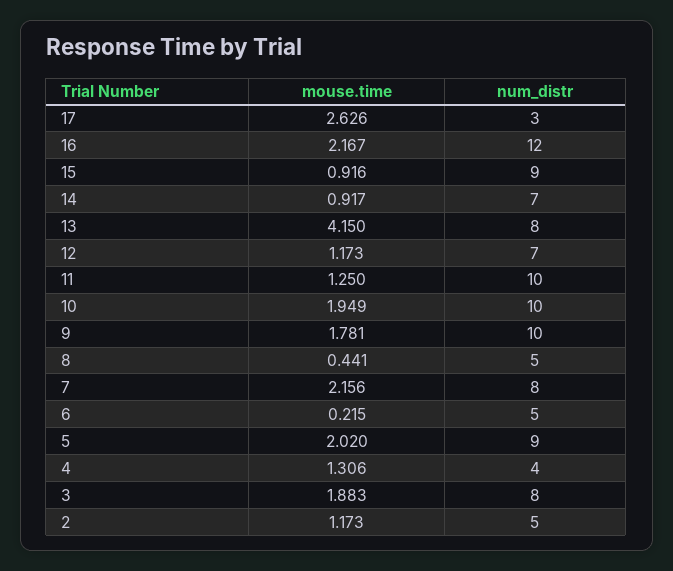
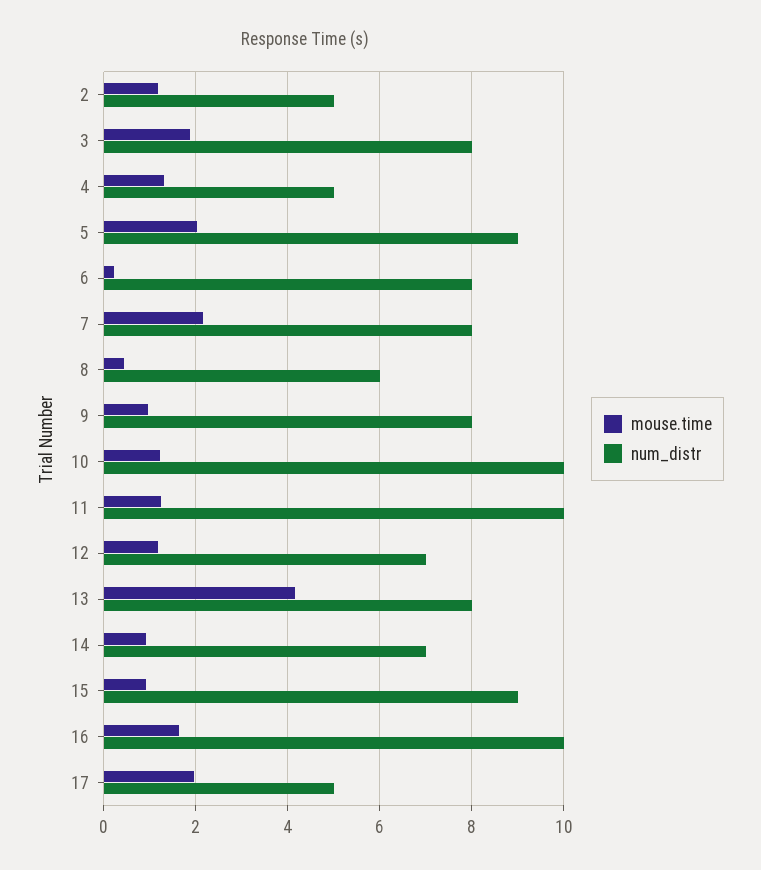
  {
    "mouse.time": {
-     "17": 2.626,
+     "17": 2,
-     "16": 2.167,
+     "16": 1.6,
      "15": 0.916,
      "14": 0.917,
      "13": 4.15,
      "12": 1.173,
      "11": 1.25,
-     "10": 1.949,
+     "10": 1.2,
-     "9": 1.781,
+     "9": 1,
      "8": 0.441,
      "7": 2.156,
      "6": 0.215,
      "5": 2.02,
      "4": 1.306,
      "3": 1.883,
      "2": 1.173
    },
    "num_distr": {
-     "17": 3,
+     "17": 5,
-     "16": 12,
+     "16": 10,
      "15": 9,
      "14": 7,
      "13": 8,
      "12": 7,
      "11": 10,
      "10": 10,
-     "9": 10,
+     "9": 8,
-     "8": 5,
+     "8": 6,
      "7": 8,
-     "6": 5,
+     "6": 8,
      "5": 9,
-     "4": 4,
+     "4": 5,
      "3": 8,
      "2": 5
    }
  }

